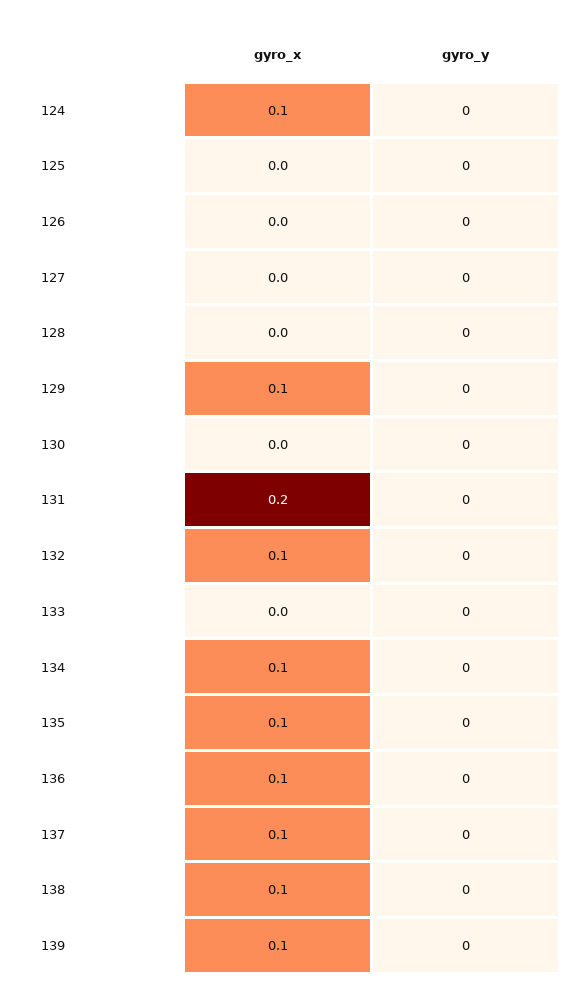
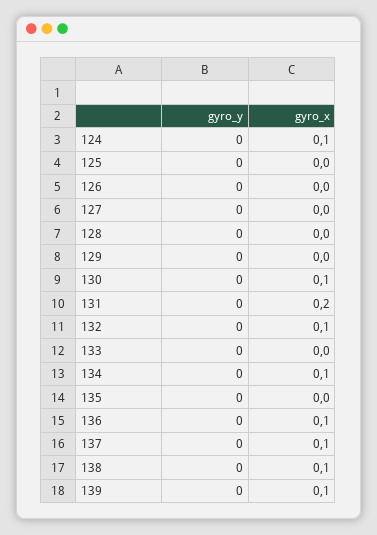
  {
    "gyro_x": {
      "124": 0.1,
      "125": 0,
      "126": 0,
      "127": 0,
      "128": 0,
-     "129": 0.1,
+     "129": 0,
-     "130": 0,
+     "130": 0.1,
      "131": 0.2,
      "132": 0.1,
      "133": 0,
      "134": 0.1,
-     "135": 0.1,
+     "135": 0,
      "136": 0.1,
      "137": 0.1,
      "138": 0.1,
      "139": 0.1
    },
    "gyro_y": {
      "124": 0,
      "125": 0,
      "126": 0,
      "127": 0,
      "128": 0,
      "129": 0,
      "130": 0,
      "131": 0,
      "132": 0,
      "133": 0,
      "134": 0,
      "135": 0,
      "136": 0,
      "137": 0,
      "138": 0,
      "139": 0
    }
  }

